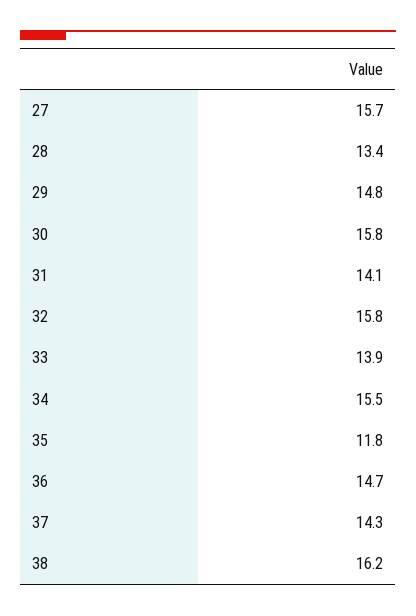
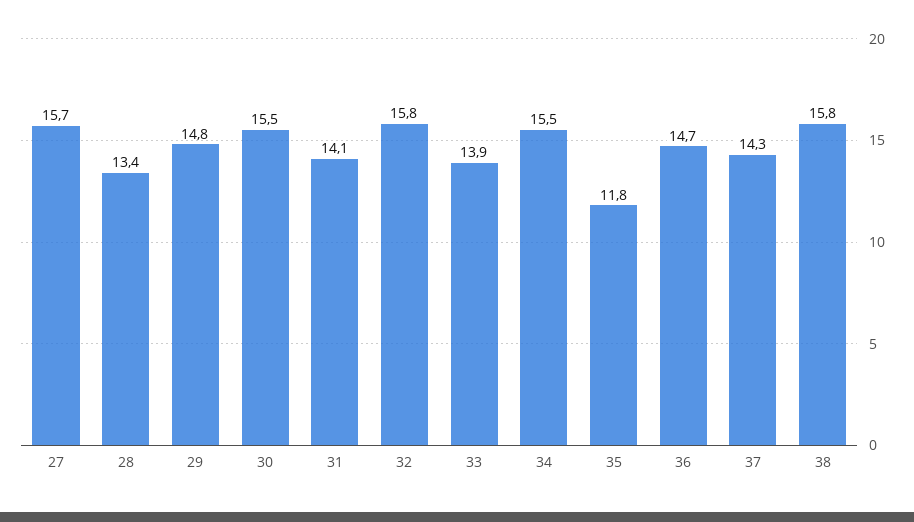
  {
    "27": 15.7,
    "28": 13.4,
    "29": 14.8,
-   "30": 15.8,
+   "30": 15.5,
    "31": 14.1,
    "32": 15.8,
    "33": 13.9,
    "34": 15.5,
    "35": 11.8,
    "36": 14.7,
    "37": 14.3,
-   "38": 16.2
+   "38": 15.8
  }

